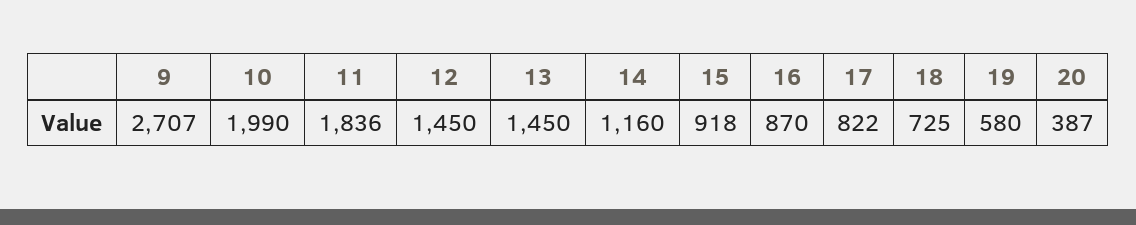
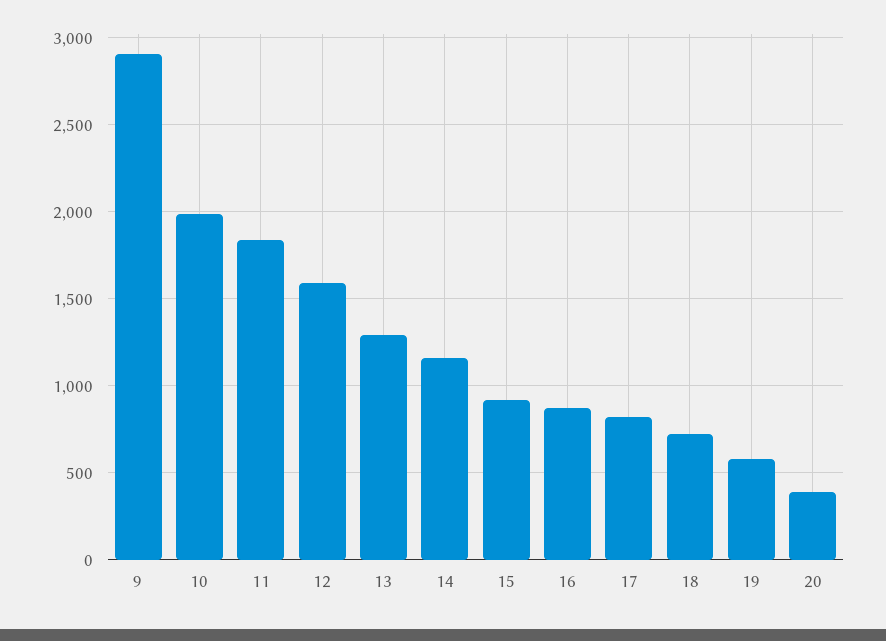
  {
-   "9": 2707,
+   "9": 2900,
    "10": 1990,
    "11": 1836,
-   "12": 1450,
+   "12": 1600,
-   "13": 1450,
+   "13": 1300,
    "14": 1160,
    "15": 918,
    "16": 870,
    "17": 822,
    "18": 725,
    "19": 580,
    "20": 387
  }

